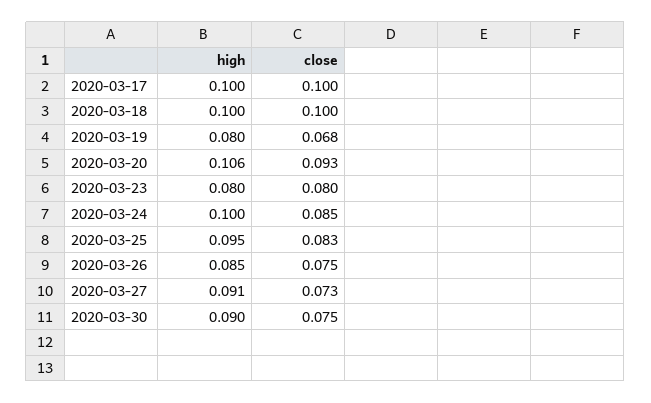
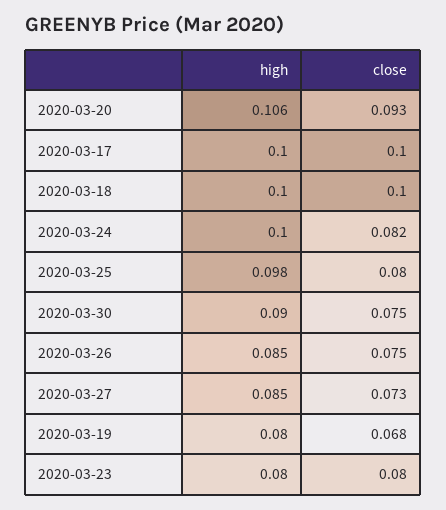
  {
    "high": {
      "2020-03-17": 0.1,
      "2020-03-18": 0.1,
      "2020-03-19": 0.08,
      "2020-03-20": 0.106,
      "2020-03-23": 0.08,
      "2020-03-24": 0.1,
-     "2020-03-25": 0.095,
+     "2020-03-25": 0.098,
      "2020-03-26": 0.085,
-     "2020-03-27": 0.091,
+     "2020-03-27": 0.085,
      "2020-03-30": 0.09
    },
    "close": {
      "2020-03-17": 0.1,
      "2020-03-18": 0.1,
      "2020-03-19": 0.068,
      "2020-03-20": 0.093,
      "2020-03-23": 0.08,
-     "2020-03-24": 0.085,
+     "2020-03-24": 0.082,
-     "2020-03-25": 0.083,
+     "2020-03-25": 0.08,
      "2020-03-26": 0.075,
      "2020-03-27": 0.073,
      "2020-03-30": 0.075
    }
  }

